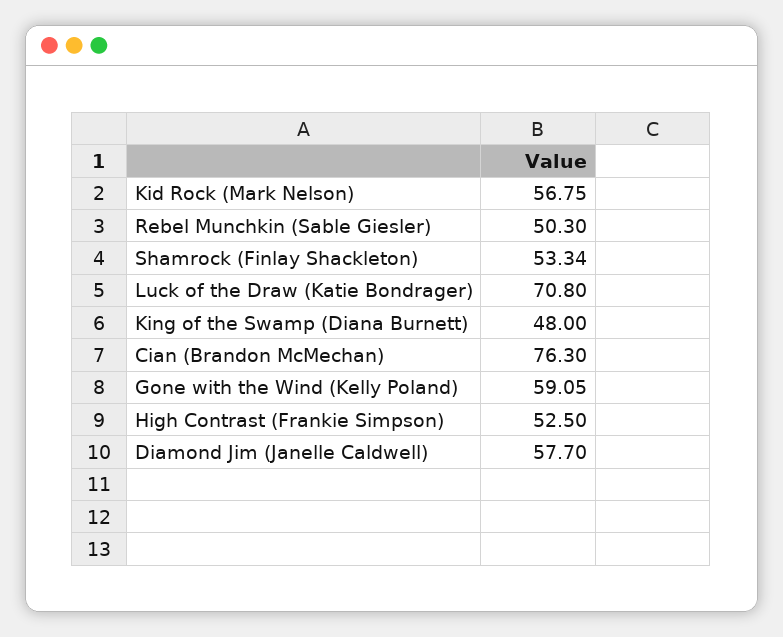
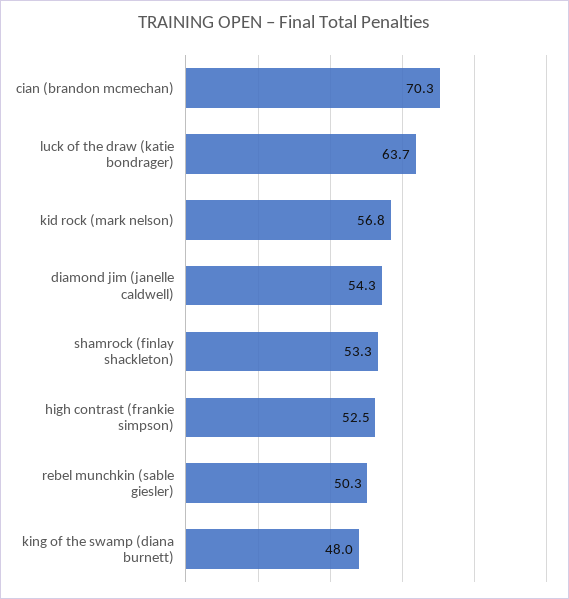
  {
    "Kid Rock (Mark Nelson)": 56.75,
    "Rebel Munchkin (Sable Giesler)": 50.3,
    "Shamrock (Finlay Shackleton)": 53.34,
-   "Luck of the Draw (Katie Bondrager)": 70.8,
+   "Luck of the Draw (Katie Bondrager)": 63.7,
    "King of the Swamp (Diana Burnett)": 48,
-   "Cian (Brandon McMechan)": 76.3,
+   "Cian (Brandon McMechan)": 70.3,
-   "Gone with the Wind (Kelly Poland)": 59.05,
    "High Contrast (Frankie Simpson)": 52.5,
-   "Diamond Jim (Janelle Caldwell)": 57.7
+   "Diamond Jim (Janelle Caldwell)": 54.3
  }

